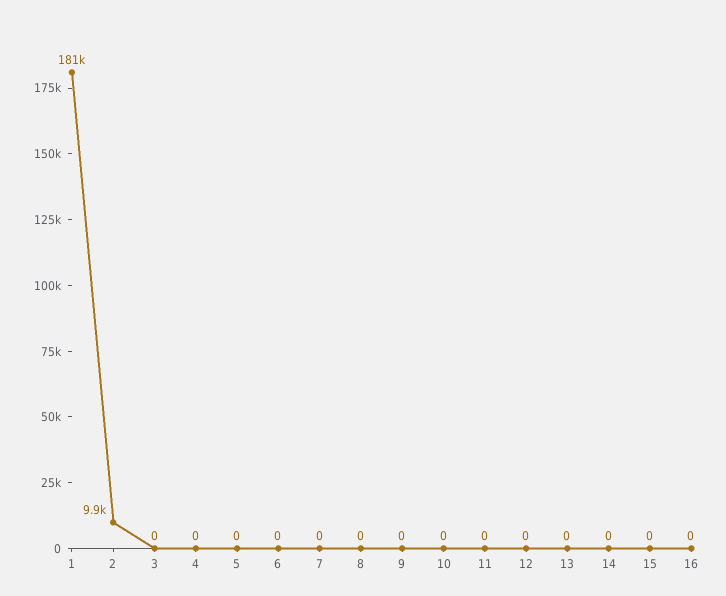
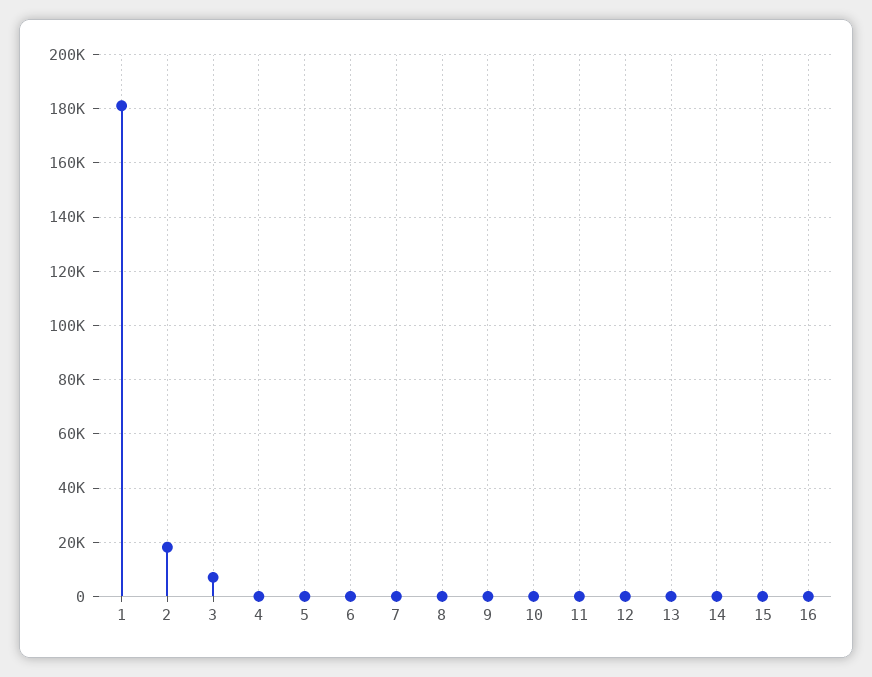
  {
    "1": 181000,
-   "2": 9900,
+   "2": 17500,
-   "3": 0,
+   "3": 7500,
    "4": 0,
    "5": 0,
    "6": 0,
    "7": 0,
    "8": 0,
    "9": 0,
    "10": 0,
    "11": 0,
    "12": 0,
    "13": 0,
    "14": 0,
    "15": 0,
    "16": 0
  }

